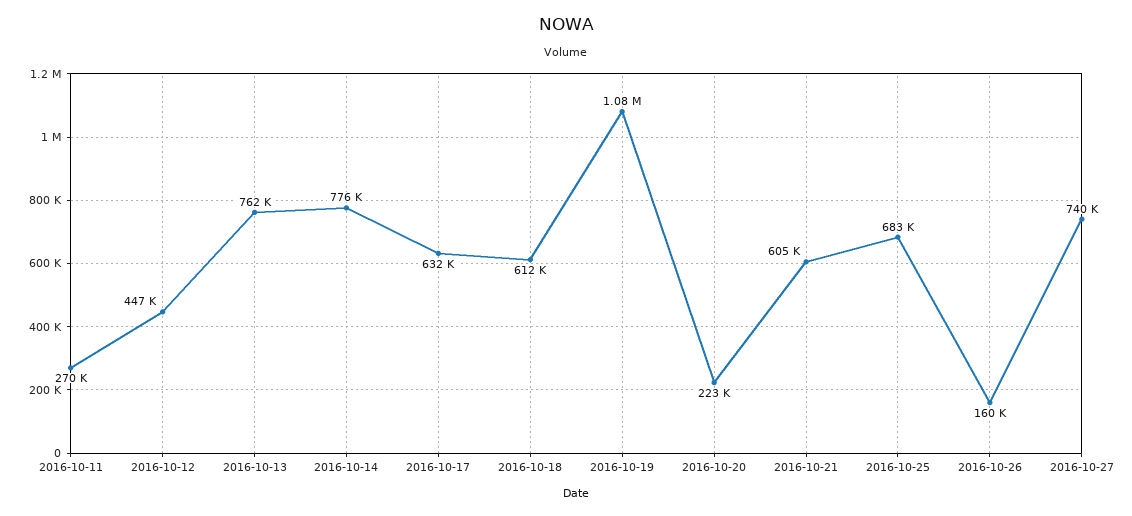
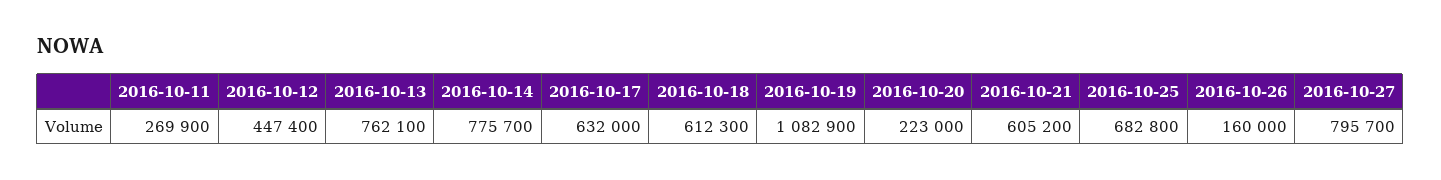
  {
    "2016-10-11": 269900,
    "2016-10-12": 447400,
    "2016-10-13": 762100,
    "2016-10-14": 775700,
    "2016-10-17": 632000,
    "2016-10-18": 612300,
    "2016-10-19": 1082900,
    "2016-10-20": 223000,
    "2016-10-21": 605200,
    "2016-10-25": 682800,
    "2016-10-26": 160000,
-   "2016-10-27": 740000
+   "2016-10-27": 795700
  }

